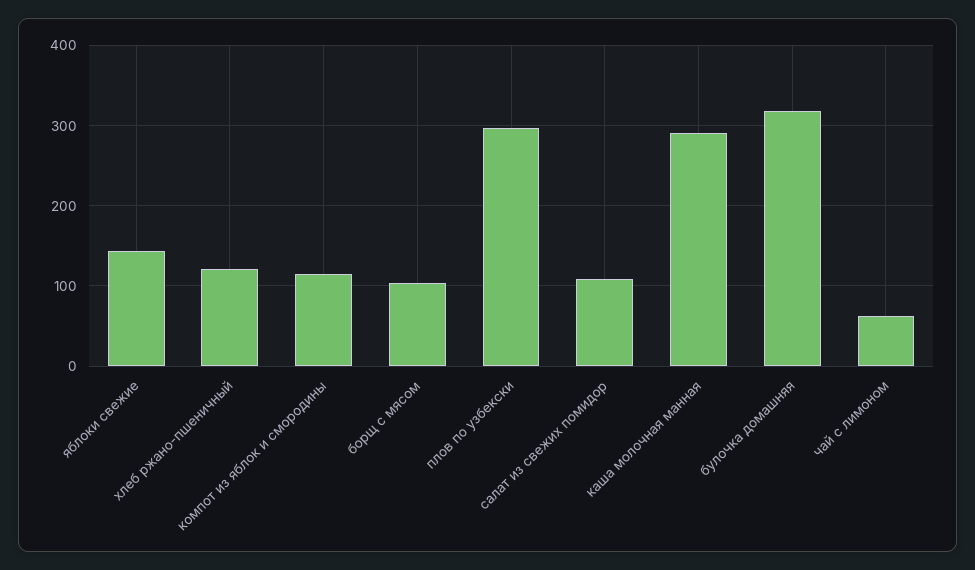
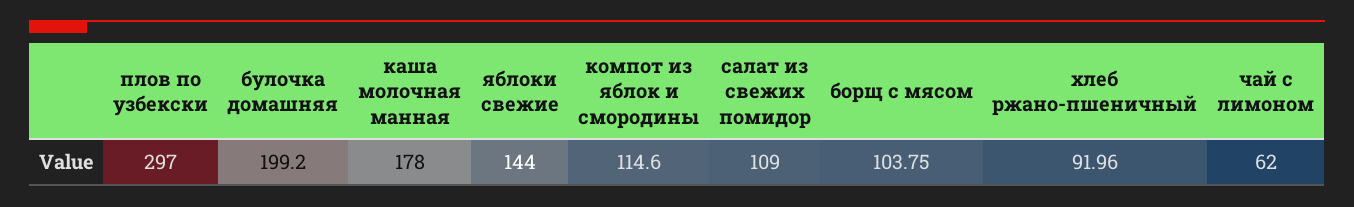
  {
    "яблоки свежие": 144,
-   "хлеб ржано-пшеничный": 120,
+   "хлеб ржано-пшеничный": 91.96,
    "компот из яблок и смородины": 114.6,
    "борщ с мясом": 103.75,
    "плов по узбекски": 297,
    "салат из свежих помидор": 109,
-   "каша молочная манная": 290,
+   "каша молочная манная": 178,
-   "булочка домашняя": 320,
+   "булочка домашняя": 199.2,
    "чай с лимоном": 62
  }

